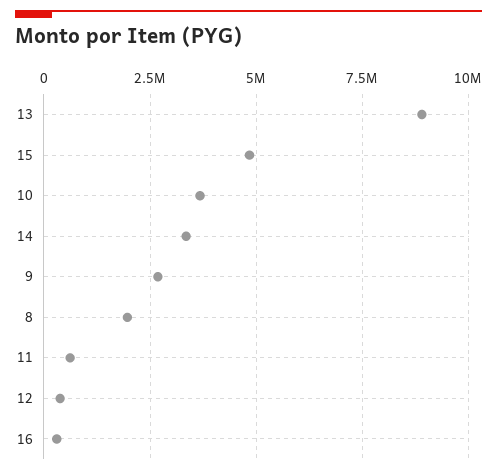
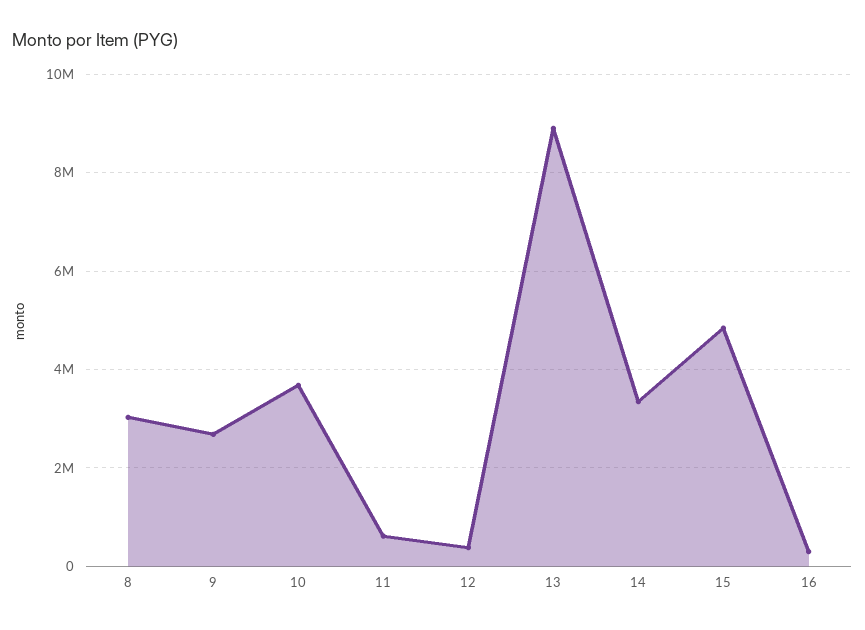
  {
    "13": 9000000,
    "15": 4800000,
    "10": 3600000,
    "14": 3400000,
    "9": 2600000,
-   "8": 2000000,
+   "8": 3000000,
    "11": 600000,
    "12": 400000,
    "16": 400000
  }

